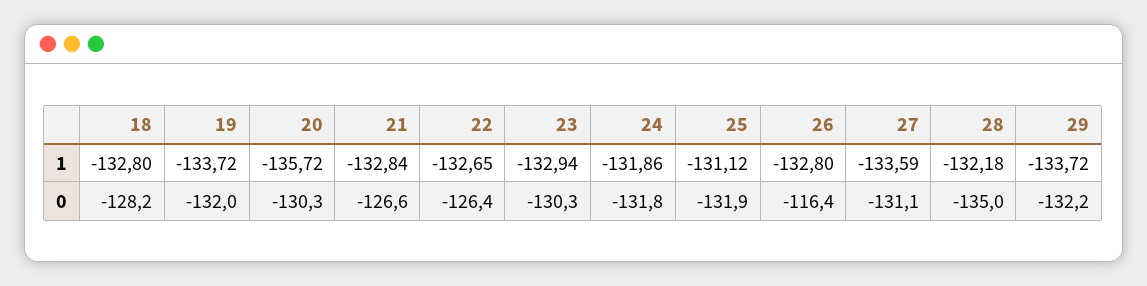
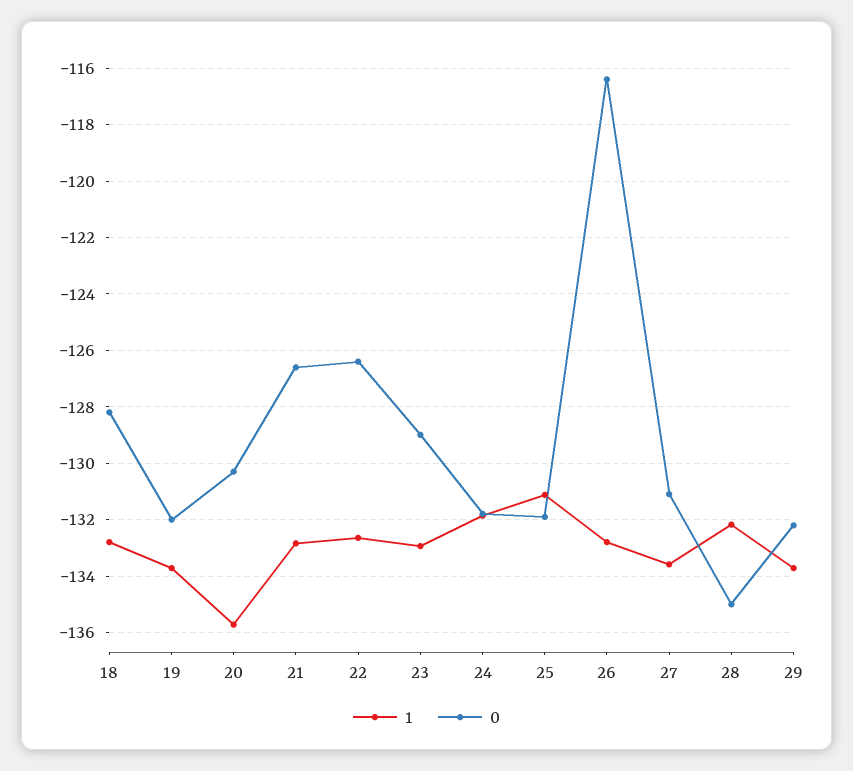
  {
    "1": {
      "18": -132.8,
      "19": -133.72,
      "20": -135.72,
      "21": -132.84,
      "22": -132.65,
      "23": -132.94,
      "24": -131.86,
      "25": -131.12,
      "26": -132.8,
      "27": -133.59,
      "28": -132.18,
      "29": -133.72
    },
    "0": {
      "18": -128.2,
      "19": -132,
      "20": -130.3,
      "21": -126.6,
      "22": -126.4,
-     "23": -130.3,
+     "23": -129,
      "24": -131.8,
      "25": -131.9,
      "26": -116.4,
      "27": -131.1,
      "28": -135,
      "29": -132.2
    }
  }

